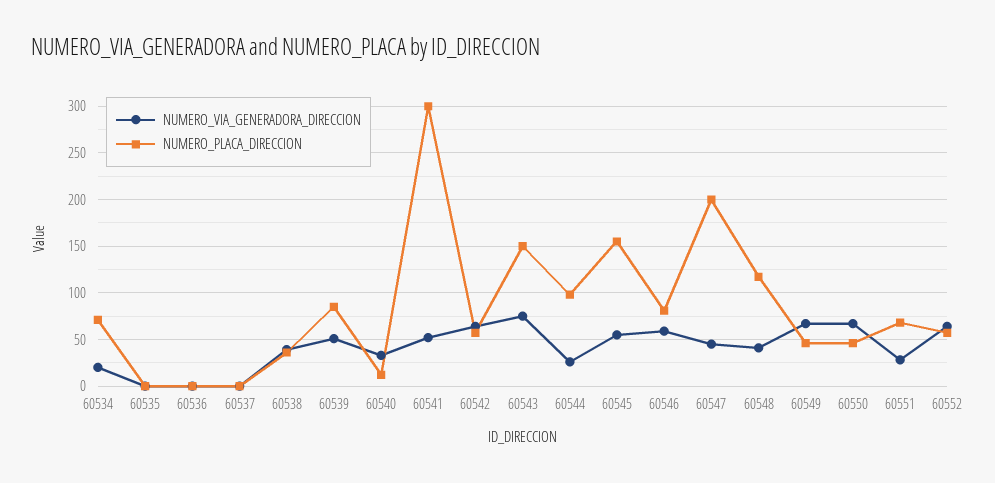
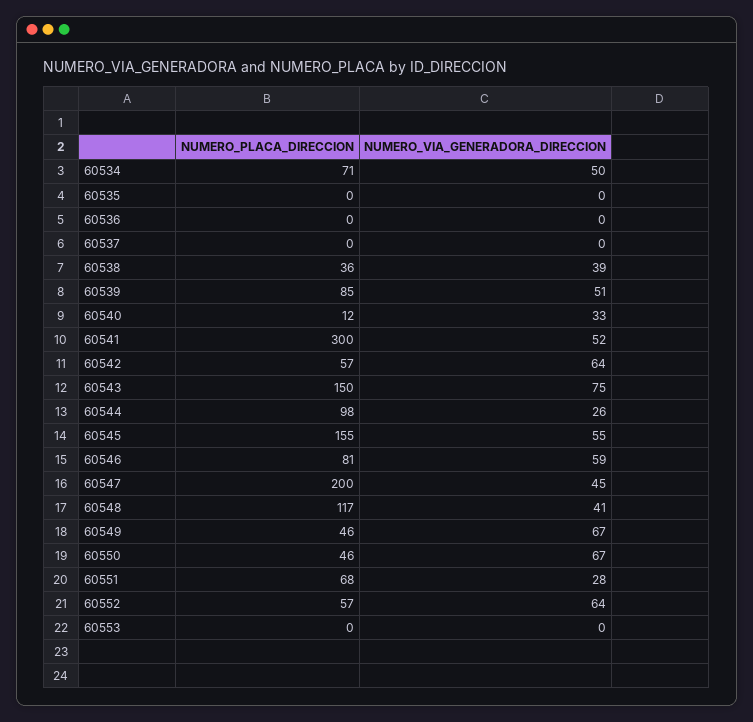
  {
    "NUMERO_VIA_GENERADORA_DIRECCION": {
-     "60534": 20,
+     "60534": 50,
      "60535": 0,
      "60536": 0,
      "60537": 0,
      "60538": 39,
      "60539": 51,
      "60540": 33,
      "60541": 52,
      "60542": 64,
      "60543": 75,
      "60544": 26,
      "60545": 55,
      "60546": 59,
      "60547": 45,
      "60548": 41,
      "60549": 67,
      "60550": 67,
      "60551": 28,
-     "60552": 64
+     "60552": 64,
+     "60553": 0
    },
    "NUMERO_PLACA_DIRECCION": {
      "60534": 71,
      "60535": 0,
      "60536": 0,
      "60537": 0,
      "60538": 36,
      "60539": 85,
      "60540": 12,
      "60541": 300,
      "60542": 57,
      "60543": 150,
      "60544": 98,
      "60545": 155,
      "60546": 81,
      "60547": 200,
      "60548": 117,
      "60549": 46,
      "60550": 46,
      "60551": 68,
-     "60552": 57
+     "60552": 57,
+     "60553": 0
    }
  }

